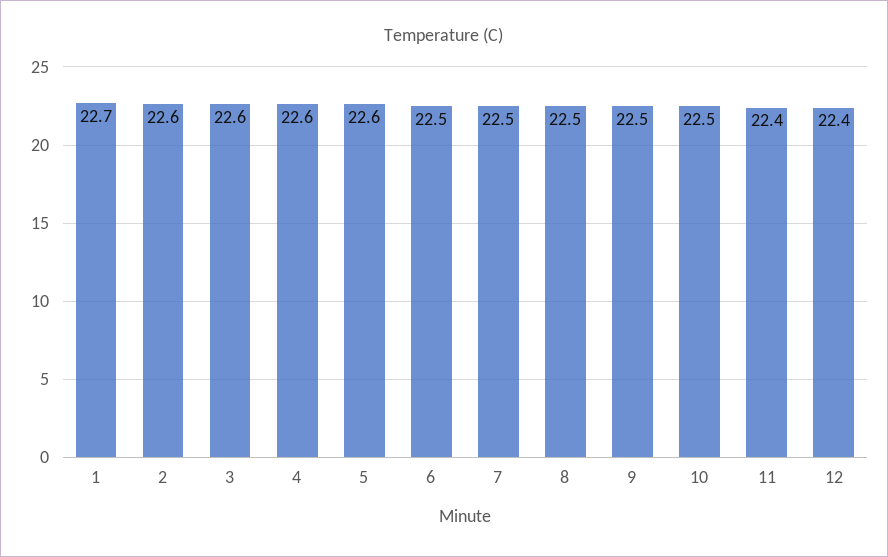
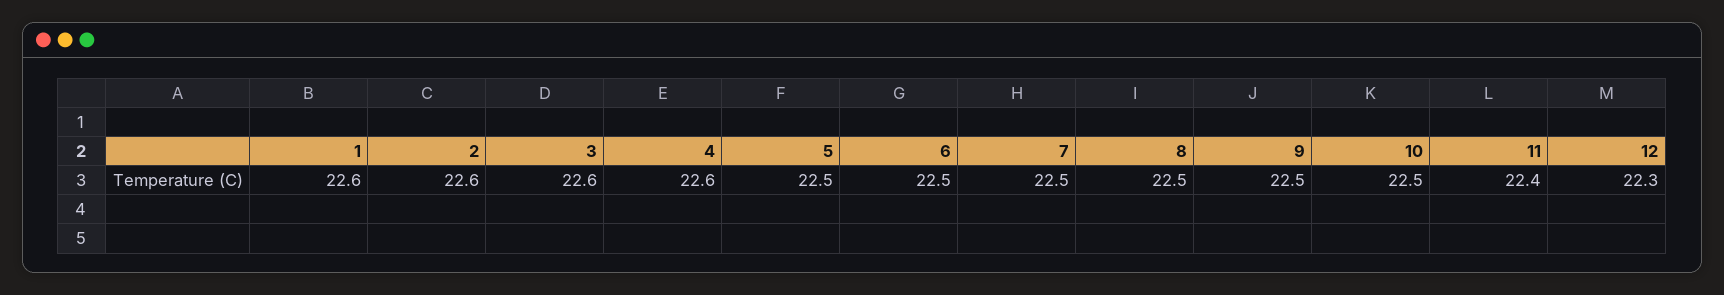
  {
-   "1": 22.7,
+   "1": 22.6,
    "2": 22.6,
    "3": 22.6,
    "4": 22.6,
-   "5": 22.6,
+   "5": 22.5,
    "6": 22.5,
    "7": 22.5,
    "8": 22.5,
    "9": 22.5,
    "10": 22.5,
    "11": 22.4,
-   "12": 22.4
+   "12": 22.3
  }

